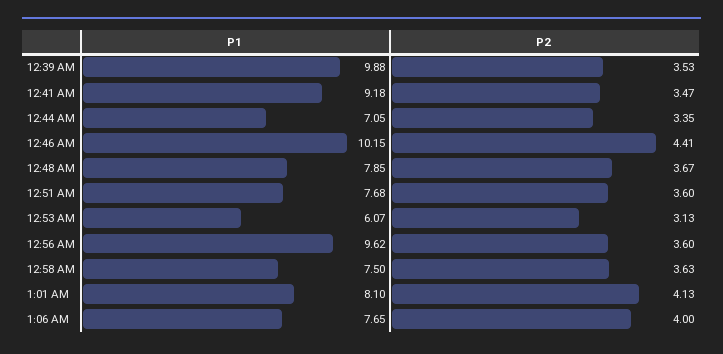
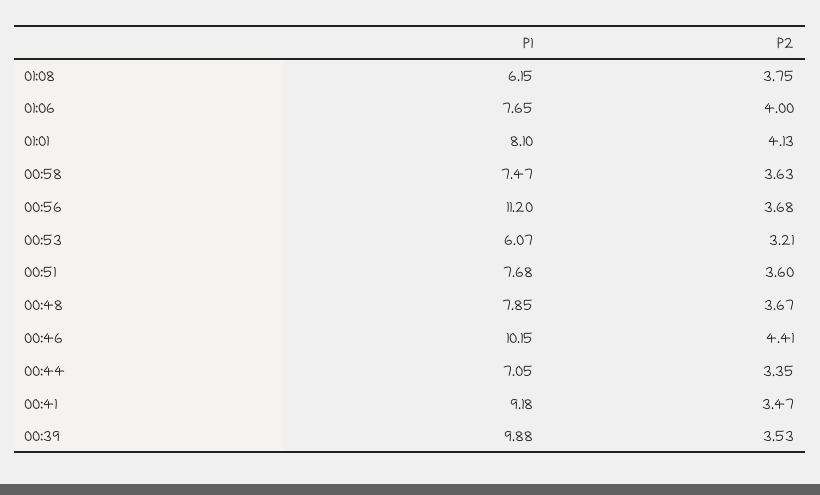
  {
    "P1": {
      "12:39 AM": 9.88,
      "12:41 AM": 9.18,
      "12:44 AM": 7.05,
      "12:46 AM": 10.15,
      "12:48 AM": 7.85,
      "12:51 AM": 7.68,
      "12:53 AM": 6.07,
-     "12:56 AM": 9.62,
+     "12:56 AM": 11.2,
-     "12:58 AM": 7.5,
+     "12:58 AM": 7.47,
      "1:01 AM": 8.1,
-     "1:06 AM": 7.65
+     "1:06 AM": 7.65,
+     "01:08": 6.15
    },
    "P2": {
      "12:39 AM": 3.53,
      "12:41 AM": 3.47,
      "12:44 AM": 3.35,
      "12:46 AM": 4.41,
      "12:48 AM": 3.67,
      "12:51 AM": 3.6,
-     "12:53 AM": 3.13,
+     "12:53 AM": 3.21,
-     "12:56 AM": 3.6,
+     "12:56 AM": 3.68,
      "12:58 AM": 3.63,
      "1:01 AM": 4.13,
-     "1:06 AM": 4
+     "1:06 AM": 4,
+     "01:08": 3.75
    }
  }

